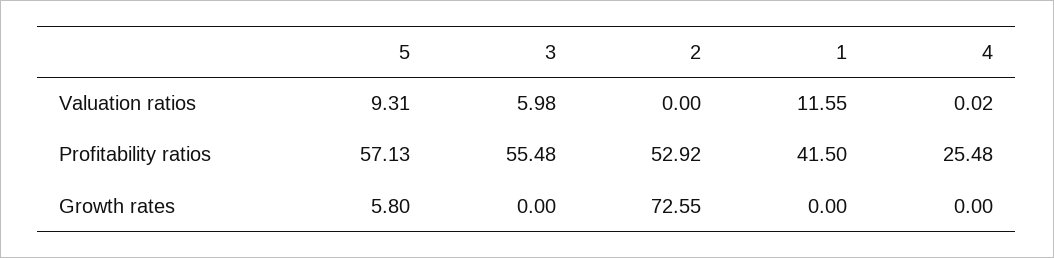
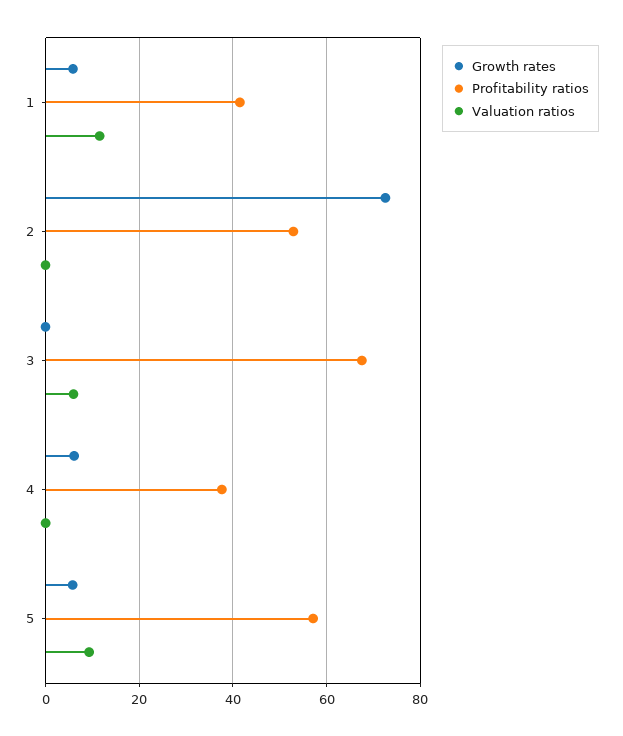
  {
    "Valuation ratios": {
      "5": 9.31,
      "3": 5.98,
      "2": 0,
      "1": 11.55,
      "4": 0.02
    },
    "Profitability ratios": {
      "5": 57.13,
-     "3": 55.48,
+     "3": 68,
      "2": 52.92,
      "1": 41.5,
-     "4": 25.48
+     "4": 38
    },
    "Growth rates": {
      "5": 5.8,
      "3": 0,
      "2": 72.55,
-     "1": 0,
+     "1": 6,
-     "4": 0
+     "4": 6
    }
  }

